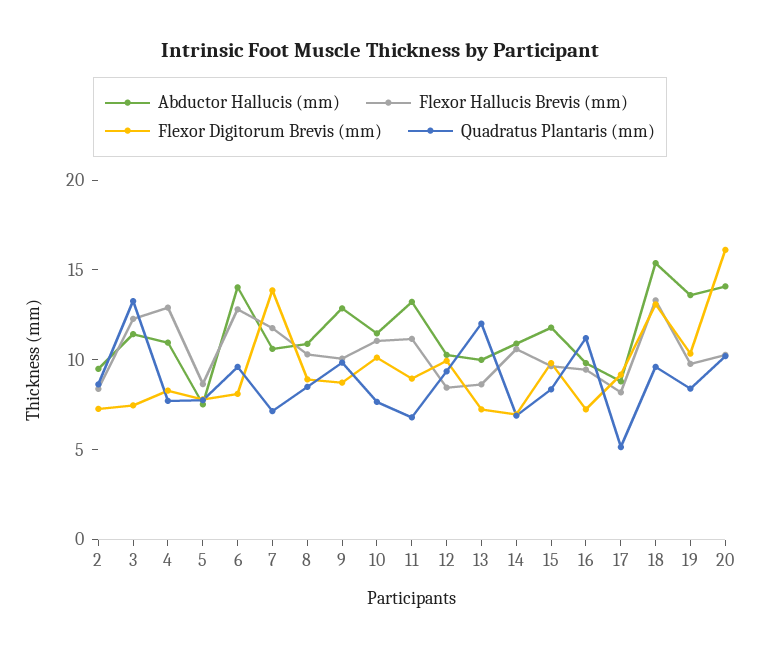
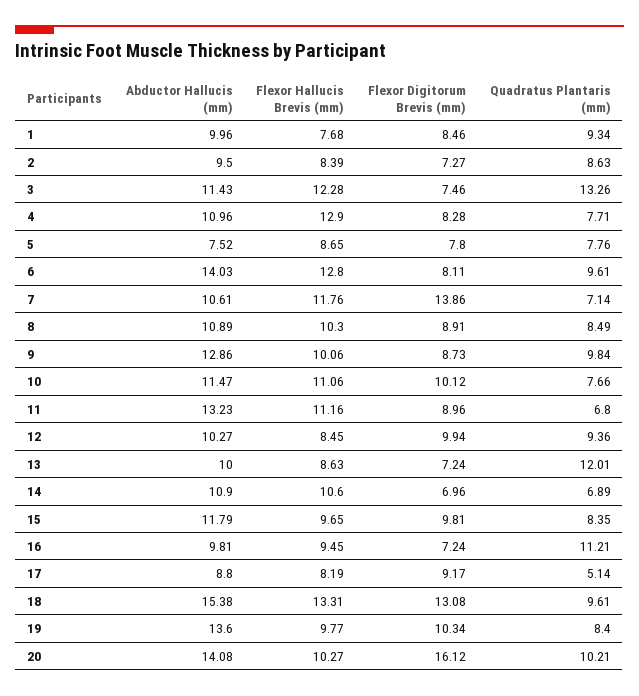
  {
    "Abductor Hallucis (mm)": {
      "2": 9.5,
      "3": 11.43,
      "4": 10.96,
      "5": 7.52,
      "6": 14.03,
      "7": 10.61,
      "8": 10.89,
      "9": 12.86,
      "10": 11.47,
      "11": 13.23,
      "12": 10.27,
      "13": 10,
      "14": 10.9,
      "15": 11.79,
      "16": 9.81,
      "17": 8.8,
      "18": 15.38,
      "19": 13.6,
-     "20": 14.08
+     "20": 14.08,
+     "1": 9.96
    },
    "Flexor Hallucis Brevis (mm)": {
      "2": 8.39,
      "3": 12.28,
      "4": 12.9,
      "5": 8.65,
      "6": 12.8,
      "7": 11.76,
      "8": 10.3,
      "9": 10.06,
      "10": 11.06,
      "11": 11.16,
      "12": 8.45,
      "13": 8.63,
      "14": 10.6,
      "15": 9.65,
      "16": 9.45,
      "17": 8.19,
      "18": 13.31,
      "19": 9.77,
-     "20": 10.27
+     "20": 10.27,
+     "1": 7.68
    },
    "Flexor Digitorum Brevis (mm)": {
      "2": 7.27,
      "3": 7.46,
      "4": 8.28,
      "5": 7.8,
      "6": 8.11,
      "7": 13.86,
      "8": 8.91,
      "9": 8.73,
      "10": 10.12,
      "11": 8.96,
      "12": 9.94,
      "13": 7.24,
      "14": 6.96,
      "15": 9.81,
      "16": 7.24,
      "17": 9.17,
      "18": 13.08,
      "19": 10.34,
-     "20": 16.12
+     "20": 16.12,
+     "1": 8.46
    },
    "Quadratus Plantaris (mm)": {
      "2": 8.63,
      "3": 13.26,
      "4": 7.71,
      "5": 7.76,
      "6": 9.61,
      "7": 7.14,
      "8": 8.49,
      "9": 9.84,
      "10": 7.66,
      "11": 6.8,
      "12": 9.36,
      "13": 12.01,
      "14": 6.89,
      "15": 8.35,
      "16": 11.21,
      "17": 5.14,
      "18": 9.61,
      "19": 8.4,
-     "20": 10.21
+     "20": 10.21,
+     "1": 9.34
    }
  }

